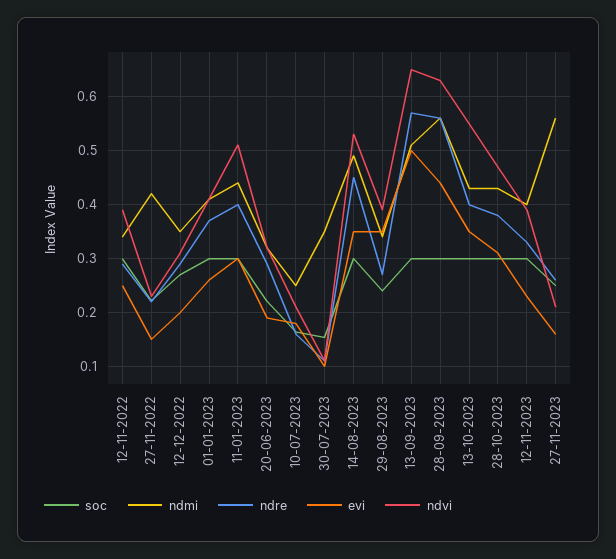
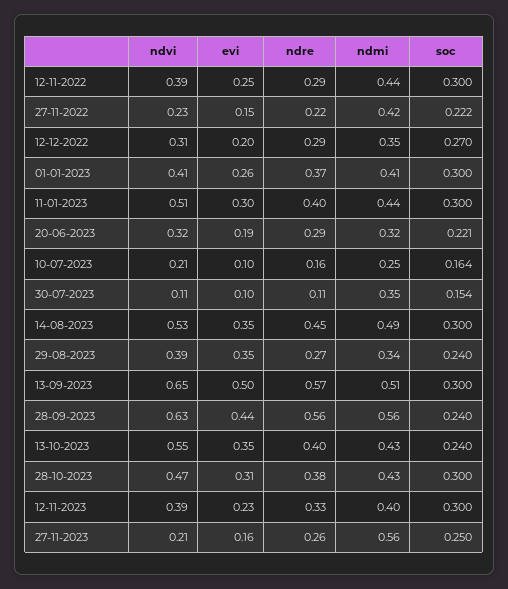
  {
    "soc": {
      "12-11-2022": 0.3,
      "27-11-2022": 0.222,
      "12-12-2022": 0.27,
      "01-01-2023": 0.3,
      "11-01-2023": 0.3,
      "20-06-2023": 0.221,
      "10-07-2023": 0.164,
      "30-07-2023": 0.154,
      "14-08-2023": 0.3,
      "29-08-2023": 0.24,
      "13-09-2023": 0.3,
-     "28-09-2023": 0.3,
+     "28-09-2023": 0.24,
-     "13-10-2023": 0.3,
+     "13-10-2023": 0.24,
      "28-10-2023": 0.3,
      "12-11-2023": 0.3,
      "27-11-2023": 0.25
    },
    "ndmi": {
-     "12-11-2022": 0.34,
+     "12-11-2022": 0.44,
      "27-11-2022": 0.42,
      "12-12-2022": 0.35,
      "01-01-2023": 0.41,
      "11-01-2023": 0.44,
      "20-06-2023": 0.32,
      "10-07-2023": 0.25,
      "30-07-2023": 0.35,
      "14-08-2023": 0.49,
      "29-08-2023": 0.34,
      "13-09-2023": 0.51,
      "28-09-2023": 0.56,
      "13-10-2023": 0.43,
      "28-10-2023": 0.43,
      "12-11-2023": 0.4,
      "27-11-2023": 0.56
    },
    "ndre": {
      "12-11-2022": 0.29,
      "27-11-2022": 0.22,
      "12-12-2022": 0.29,
      "01-01-2023": 0.37,
      "11-01-2023": 0.4,
      "20-06-2023": 0.29,
      "10-07-2023": 0.16,
      "30-07-2023": 0.11,
      "14-08-2023": 0.45,
      "29-08-2023": 0.27,
      "13-09-2023": 0.57,
      "28-09-2023": 0.56,
      "13-10-2023": 0.4,
      "28-10-2023": 0.38,
      "12-11-2023": 0.33,
      "27-11-2023": 0.26
    },
    "evi": {
      "12-11-2022": 0.25,
      "27-11-2022": 0.15,
      "12-12-2022": 0.2,
      "01-01-2023": 0.26,
      "11-01-2023": 0.3,
      "20-06-2023": 0.19,
-     "10-07-2023": 0.18,
+     "10-07-2023": 0.1,
      "30-07-2023": 0.1,
      "14-08-2023": 0.35,
      "29-08-2023": 0.35,
      "13-09-2023": 0.5,
      "28-09-2023": 0.44,
      "13-10-2023": 0.35,
      "28-10-2023": 0.31,
      "12-11-2023": 0.23,
      "27-11-2023": 0.16
    },
    "ndvi": {
      "12-11-2022": 0.39,
      "27-11-2022": 0.23,
      "12-12-2022": 0.31,
      "01-01-2023": 0.41,
      "11-01-2023": 0.51,
      "20-06-2023": 0.32,
      "10-07-2023": 0.21,
      "30-07-2023": 0.11,
      "14-08-2023": 0.53,
      "29-08-2023": 0.39,
      "13-09-2023": 0.65,
      "28-09-2023": 0.63,
      "13-10-2023": 0.55,
      "28-10-2023": 0.47,
      "12-11-2023": 0.39,
      "27-11-2023": 0.21
    }
  }

